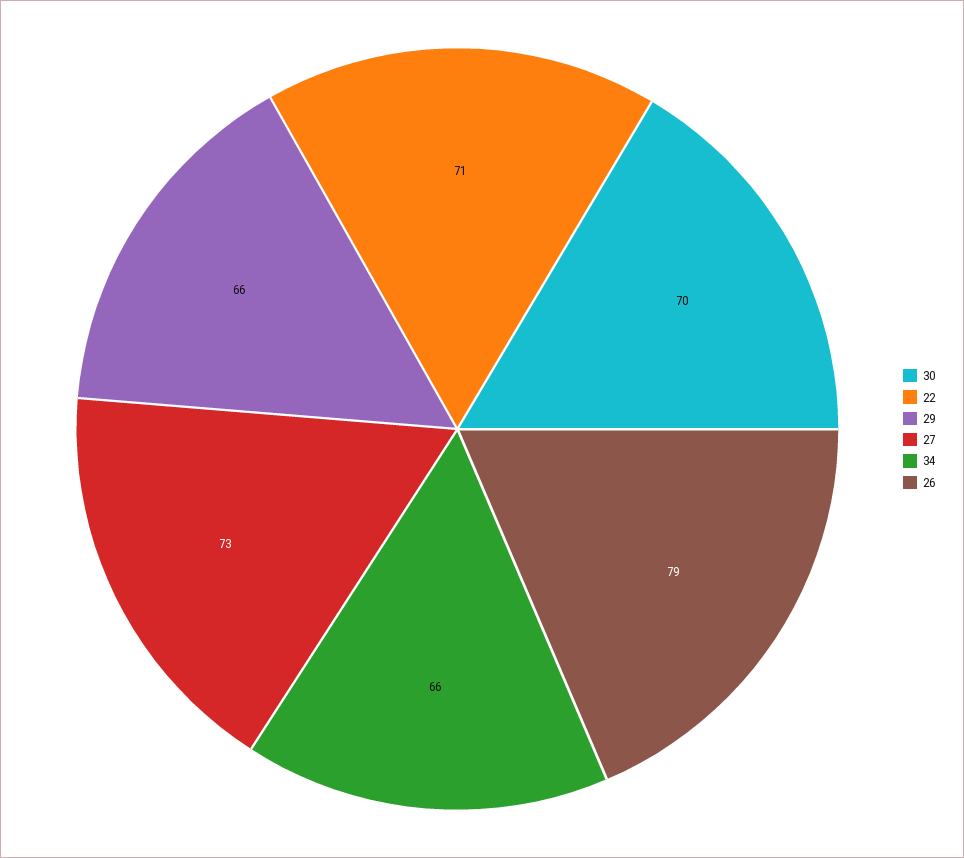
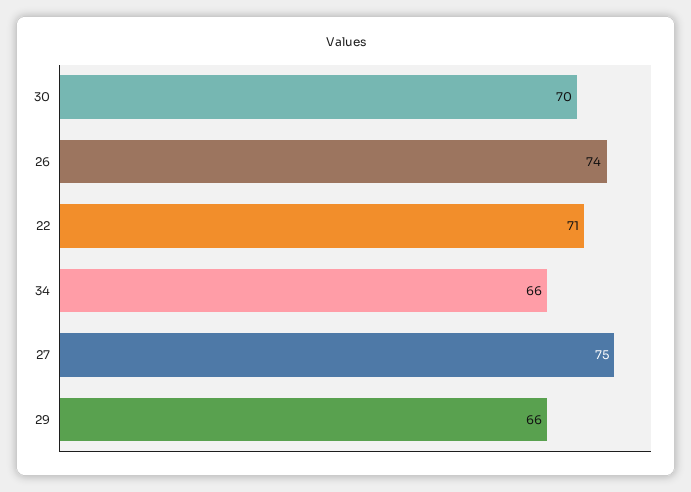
  {
    "30": 70,
    "22": 71,
    "29": 66,
-   "27": 73,
+   "27": 75,
    "34": 66,
-   "26": 79
+   "26": 74
  }

